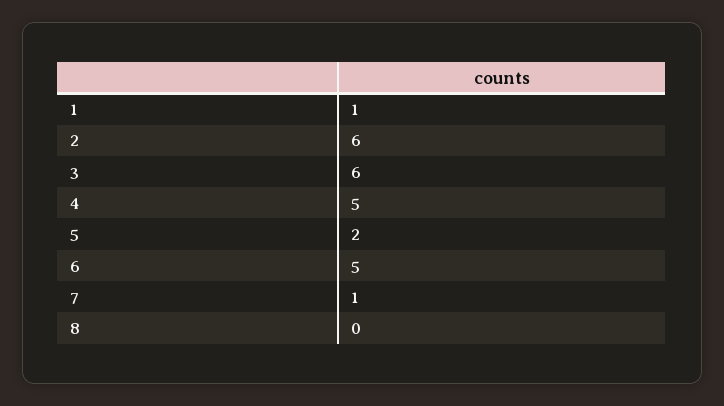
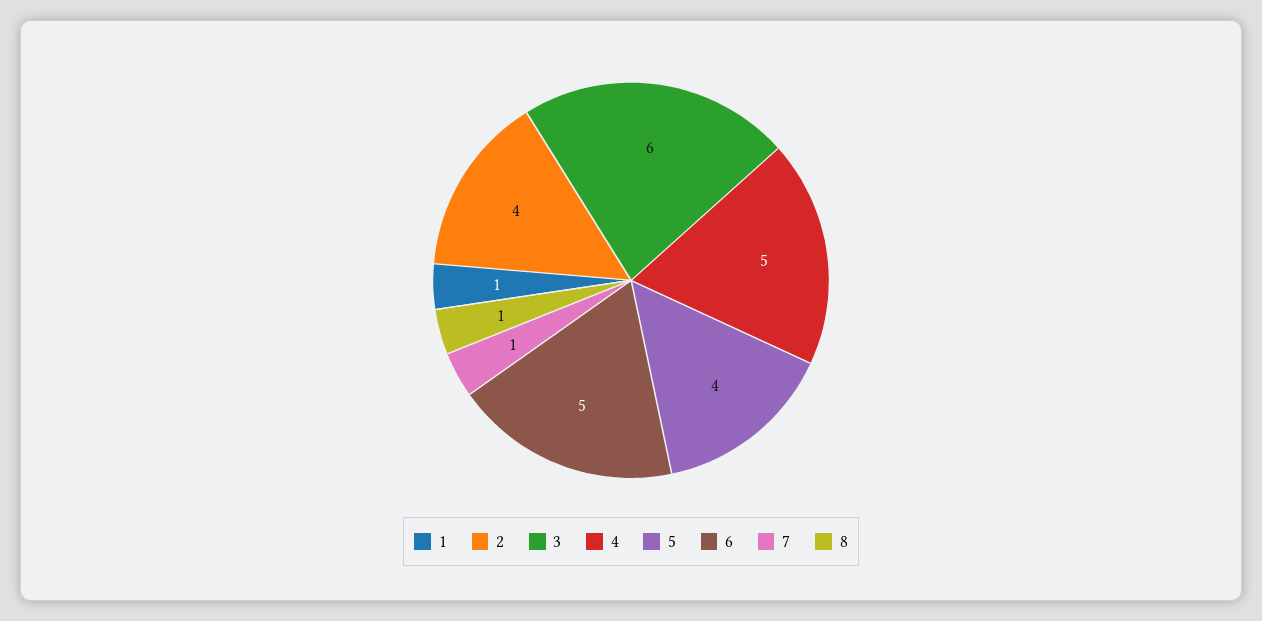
  {
    "1": 1,
-   "2": 6,
+   "2": 4,
    "3": 6,
    "4": 5,
-   "5": 2,
+   "5": 4,
    "6": 5,
    "7": 1,
-   "8": 0
+   "8": 1
  }

